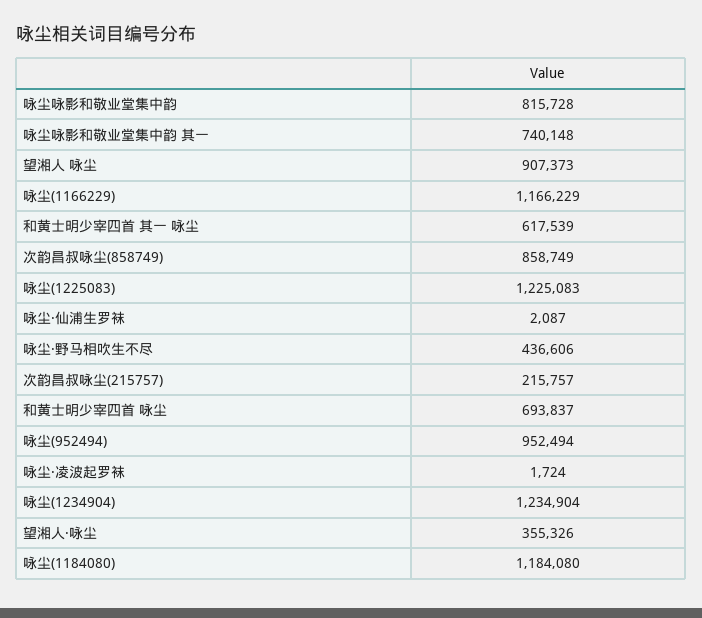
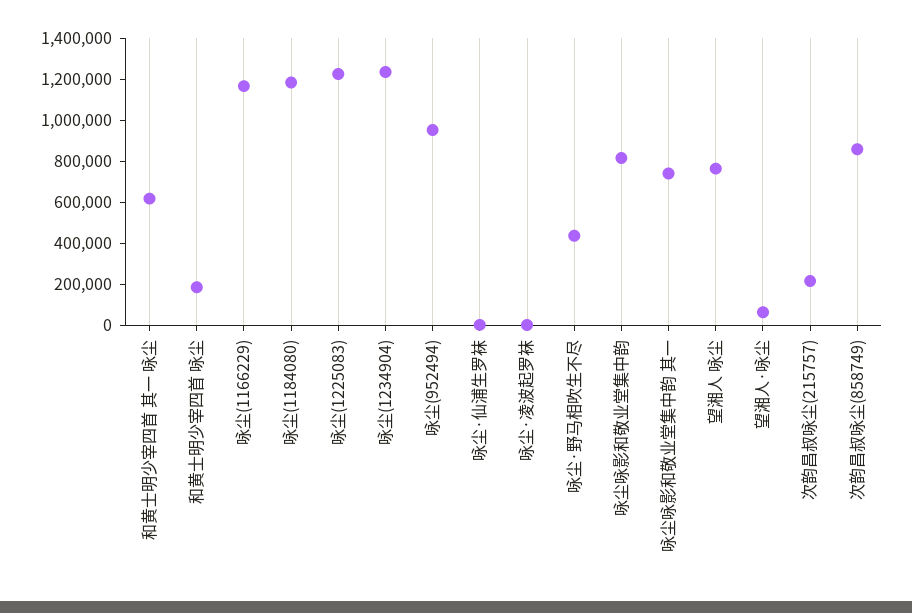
  {
    "咏尘咏影和敬业堂集中韵": 815728,
    "咏尘咏影和敬业堂集中韵 其一": 740148,
-   "望湘人 咏尘": 907373,
+   "望湘人 咏尘": 750000,
    "咏尘(1166229)": 1166229,
    "和黄士明少宰四首 其一 咏尘": 617539,
    "次韵昌叔咏尘(858749)": 858749,
    "咏尘(1225083)": 1225083,
    "咏尘·仙浦生罗袜": 2087,
    "咏尘·野马相吹生不尽": 436606,
    "次韵昌叔咏尘(215757)": 215757,
-   "和黄士明少宰四首 咏尘": 693837,
+   "和黄士明少宰四首 咏尘": 200000,
    "咏尘(952494)": 952494,
    "咏尘·凌波起罗袜": 1724,
    "咏尘(1234904)": 1234904,
-   "望湘人·咏尘": 355326,
+   "望湘人·咏尘": 50000,
    "咏尘(1184080)": 1184080
  }

